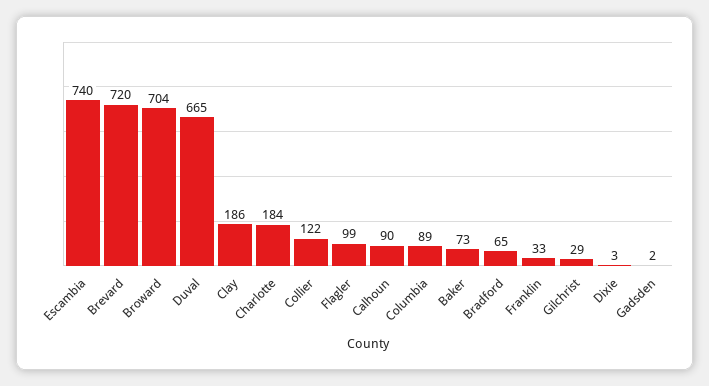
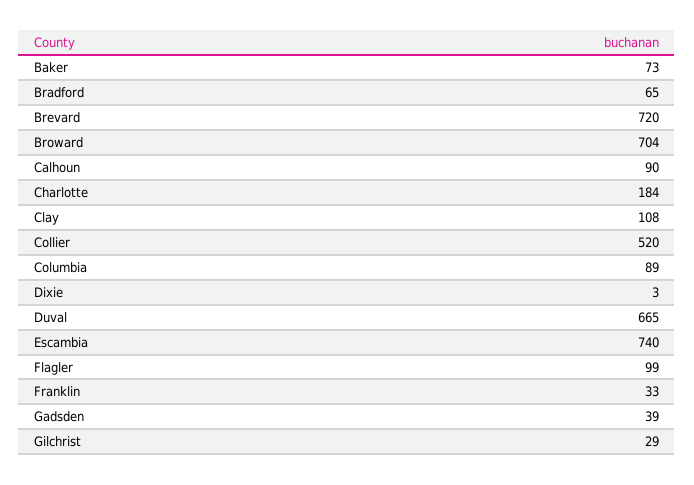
  {
    "Escambia": 740,
    "Brevard": 720,
    "Broward": 704,
    "Duval": 665,
-   "Clay": 186,
+   "Clay": 108,
    "Charlotte": 184,
-   "Collier": 122,
+   "Collier": 520,
    "Flagler": 99,
    "Calhoun": 90,
    "Columbia": 89,
    "Baker": 73,
    "Bradford": 65,
    "Franklin": 33,
    "Gilchrist": 29,
    "Dixie": 3,
-   "Gadsden": 2
+   "Gadsden": 39
  }

